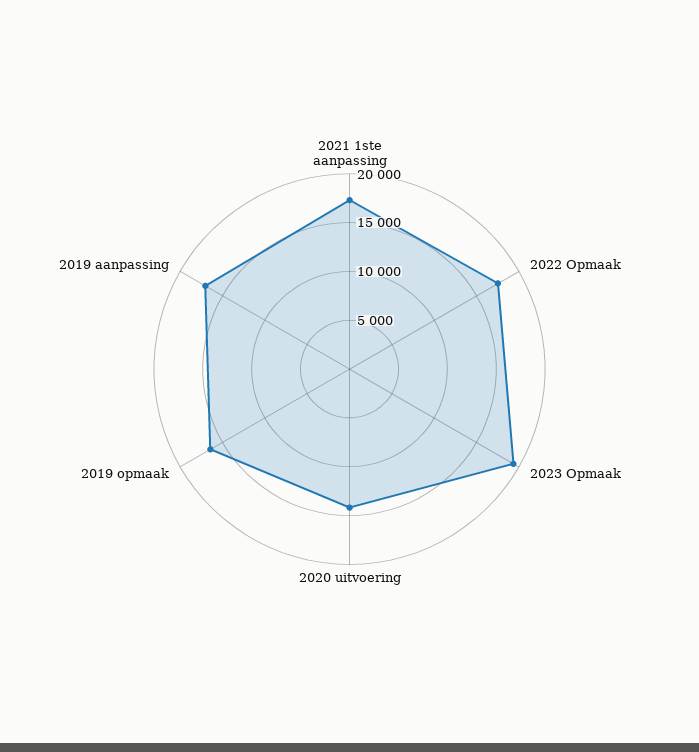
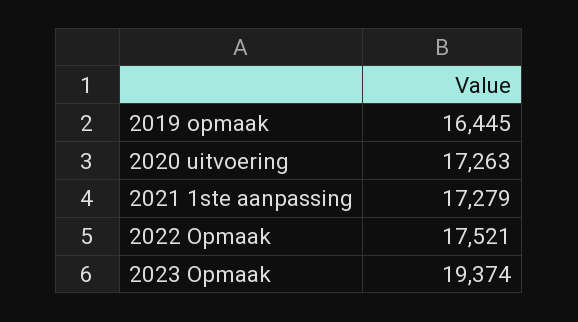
  {
    "2021 1ste aanpassing": 17279,
    "2022 Opmaak": 17521,
    "2023 Opmaak": 19374,
-   "2020 uitvoering": 14000,
+   "2020 uitvoering": 17263,
-   "2019 opmaak": 16445,
+   "2019 opmaak": 16445
-   "2019 aanpassing": 17000
  }

